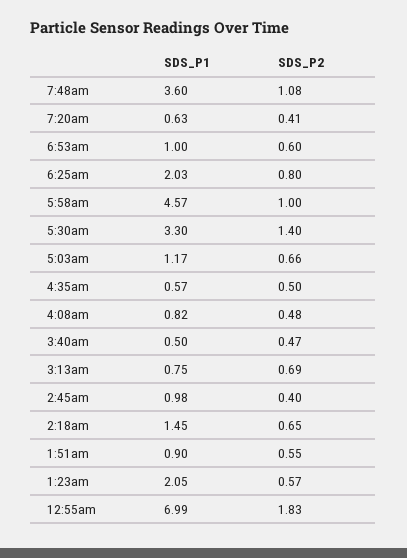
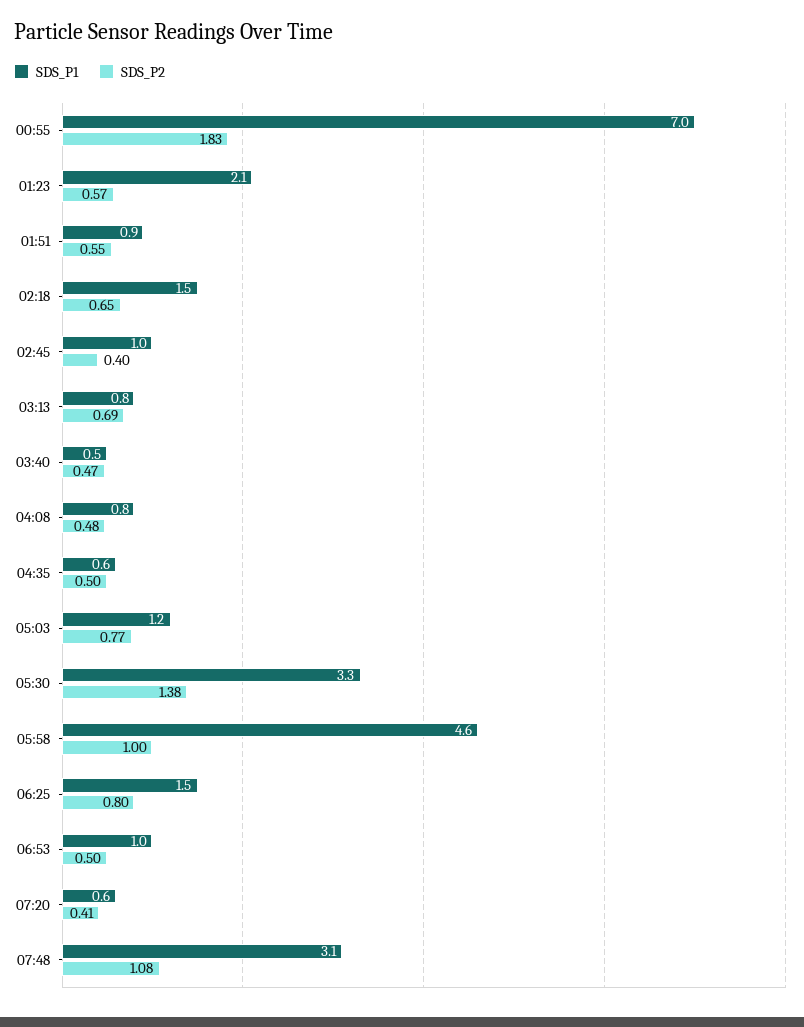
  {
    "SDS_P1": {
-     "7:48am": 3.6,
+     "7:48am": 3.1,
      "7:20am": 0.63,
      "6:53am": 1,
-     "6:25am": 2.03,
+     "6:25am": 1.5,
      "5:58am": 4.57,
      "5:30am": 3.3,
      "5:03am": 1.17,
      "4:35am": 0.57,
      "4:08am": 0.82,
      "3:40am": 0.5,
      "3:13am": 0.75,
      "2:45am": 0.98,
      "2:18am": 1.45,
      "1:51am": 0.9,
      "1:23am": 2.05,
      "12:55am": 6.99
    },
    "SDS_P2": {
      "7:48am": 1.08,
      "7:20am": 0.41,
-     "6:53am": 0.6,
+     "6:53am": 0.5,
      "6:25am": 0.8,
      "5:58am": 1,
-     "5:30am": 1.4,
+     "5:30am": 1.38,
-     "5:03am": 0.66,
+     "5:03am": 0.77,
      "4:35am": 0.5,
      "4:08am": 0.48,
      "3:40am": 0.47,
      "3:13am": 0.69,
      "2:45am": 0.4,
      "2:18am": 0.65,
      "1:51am": 0.55,
      "1:23am": 0.57,
      "12:55am": 1.83
    }
  }

